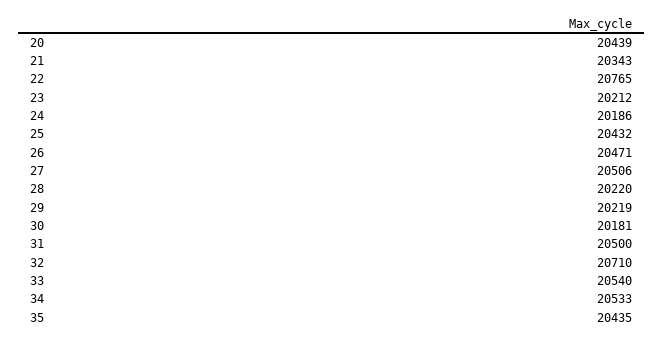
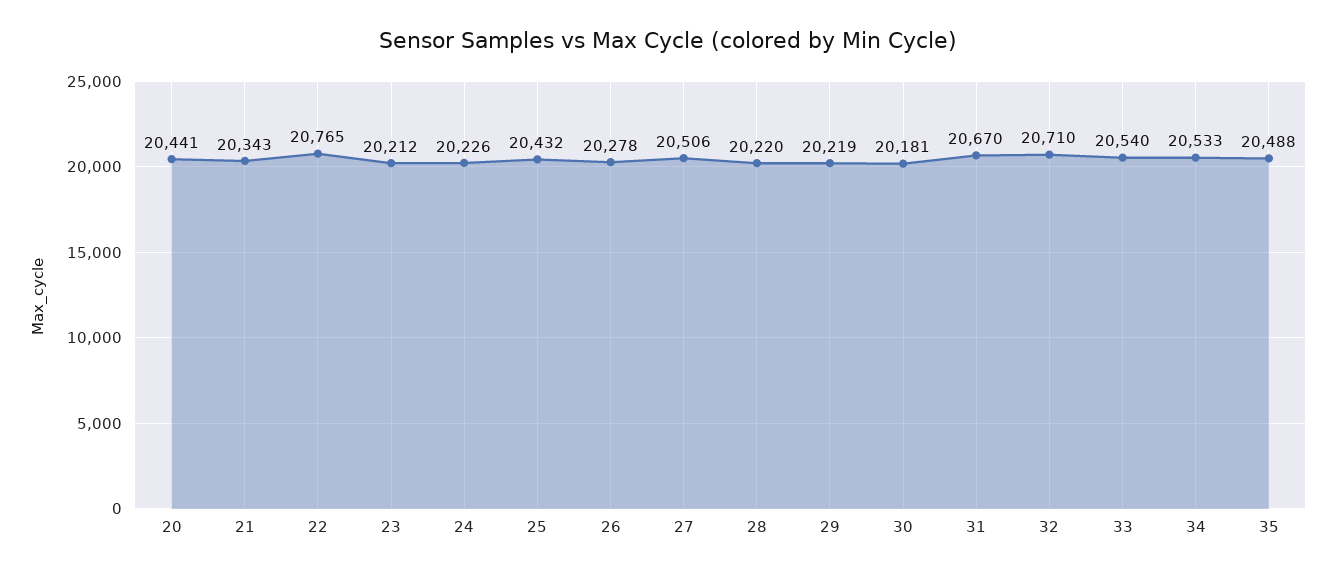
  {
-   "20": 20439,
+   "20": 20441,
    "21": 20343,
    "22": 20765,
    "23": 20212,
-   "24": 20186,
+   "24": 20226,
    "25": 20432,
-   "26": 20471,
+   "26": 20278,
    "27": 20506,
    "28": 20220,
    "29": 20219,
    "30": 20181,
-   "31": 20500,
+   "31": 20670,
    "32": 20710,
    "33": 20540,
    "34": 20533,
-   "35": 20435
+   "35": 20488
  }

